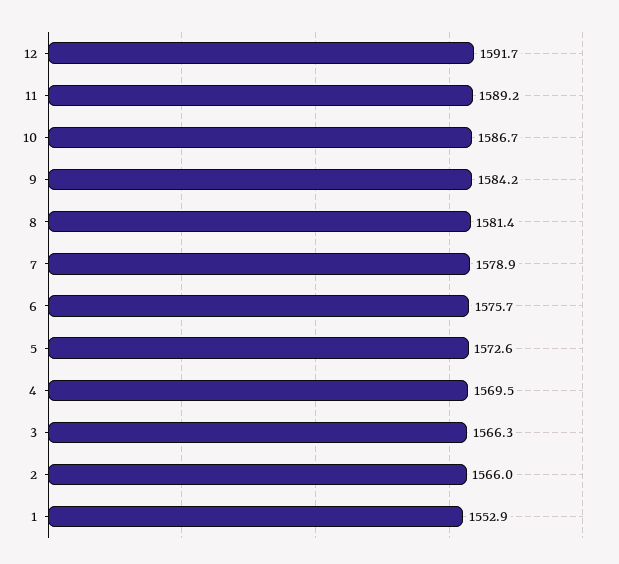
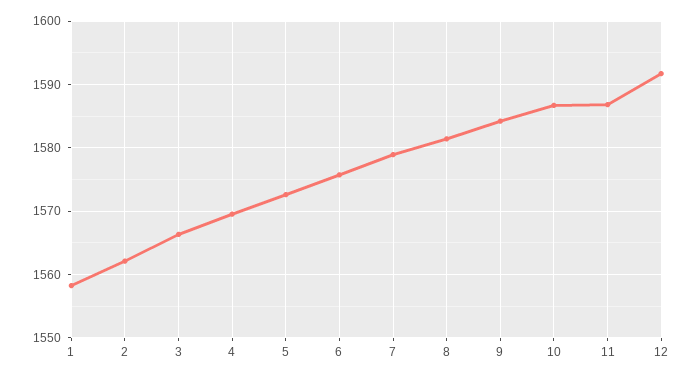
  {
    "12": 1591.7,
-   "11": 1589.2,
+   "11": 1587,
    "10": 1586.7,
    "9": 1584.2,
    "8": 1581.4,
    "7": 1578.9,
    "6": 1575.7,
    "5": 1572.6,
    "4": 1569.5,
    "3": 1566.3,
-   "2": 1566,
+   "2": 1562,
-   "1": 1552.9
+   "1": 1558
  }

